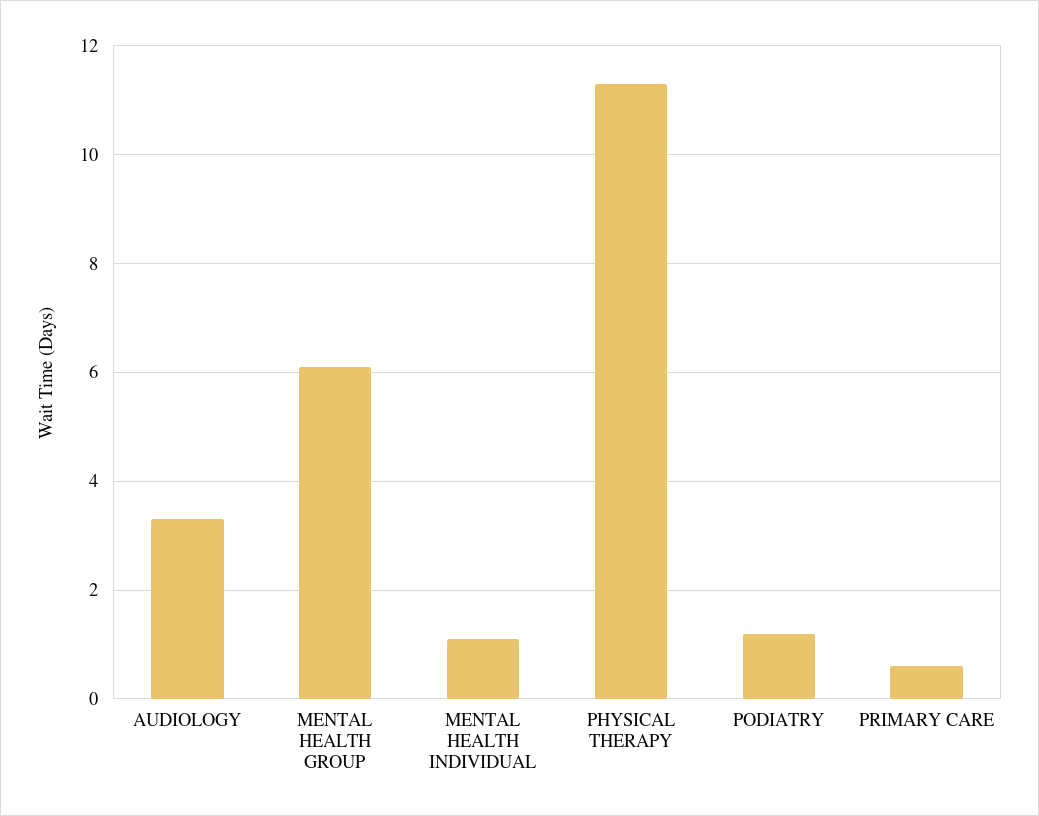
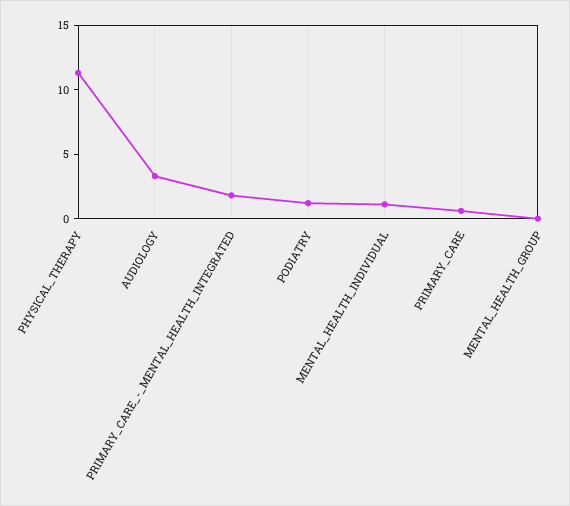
  {
    "AUDIOLOGY": 3.5,
-   "MENTAL HEALTH GROUP": 6,
+   "MENTAL HEALTH GROUP": 0,
    "MENTAL HEALTH INDIVIDUAL": 1,
    "PHYSICAL THERAPY": 11.5,
    "PODIATRY": 1,
-   "PRIMARY CARE": 0.5
+   "PRIMARY CARE": 0.5,
+   "PRIMARY_CARE_-_MENTAL_HEALTH_INTEGRATED": 2
  }

